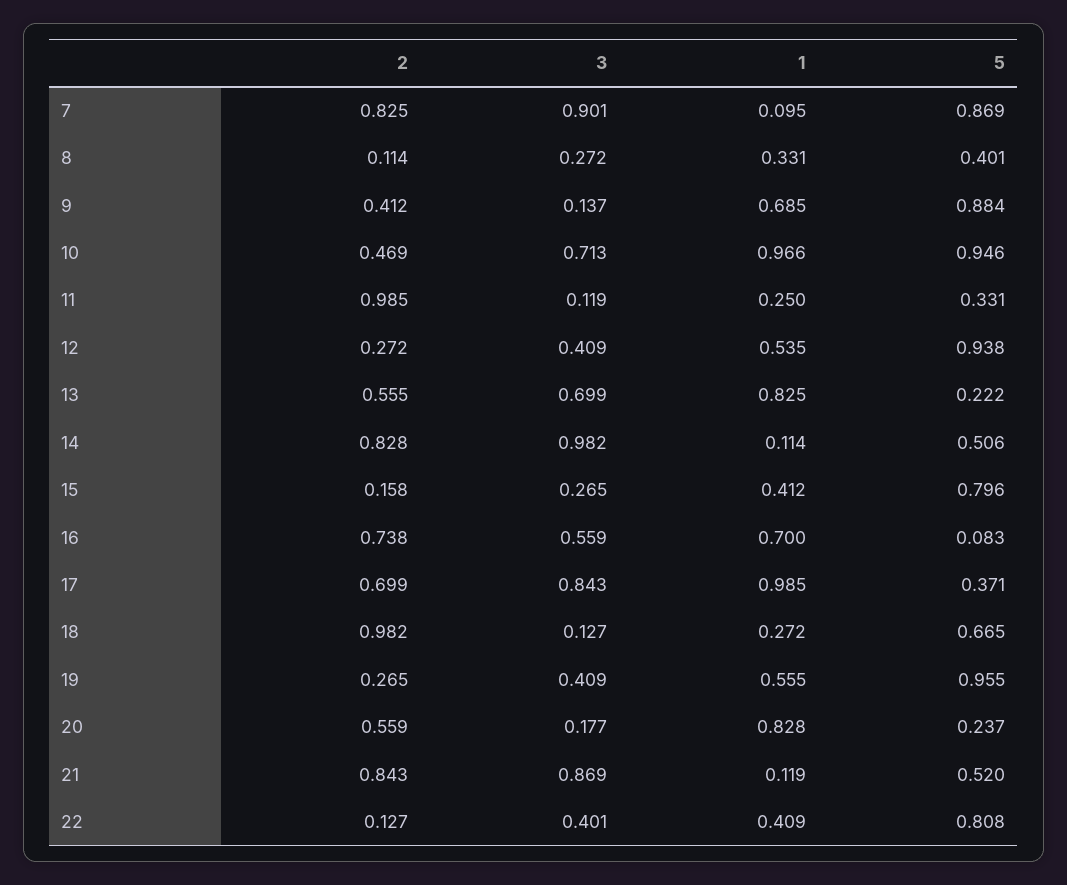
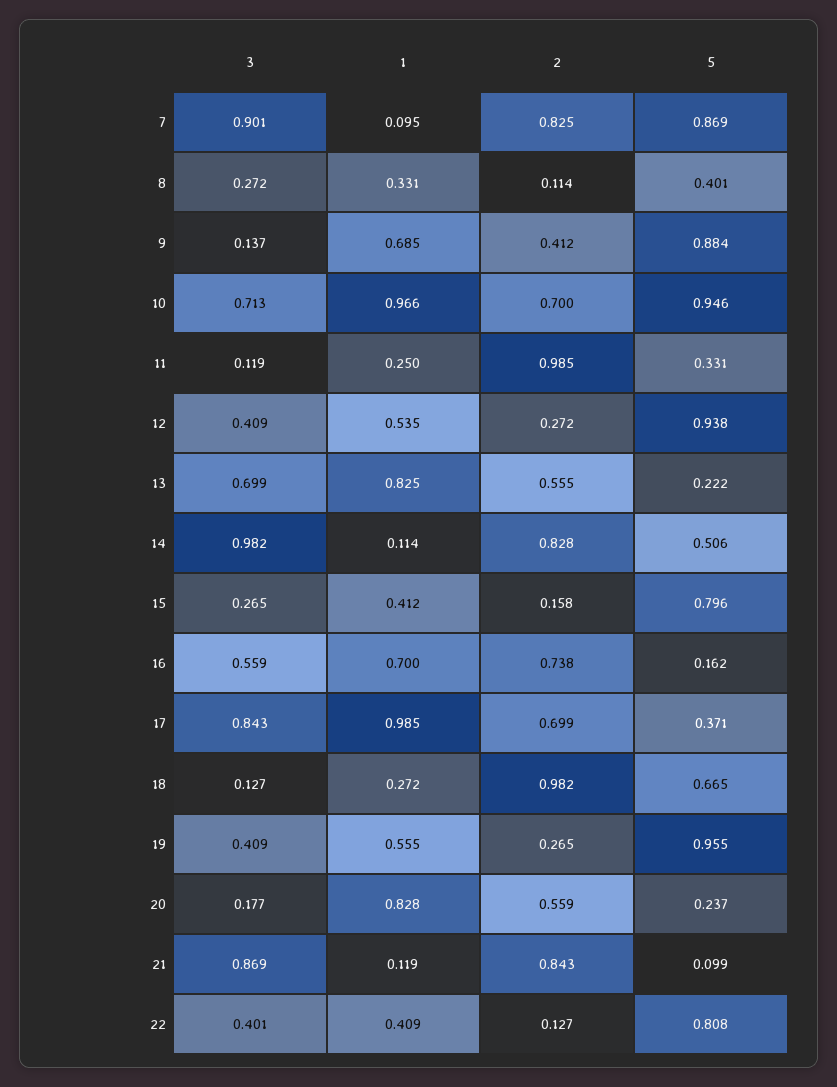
  {
    "2": {
      "7": 0.825,
      "8": 0.114,
      "9": 0.412,
-     "10": 0.469,
+     "10": 0.7,
      "11": 0.985,
      "12": 0.272,
      "13": 0.555,
      "14": 0.828,
      "15": 0.158,
      "16": 0.738,
      "17": 0.699,
      "18": 0.982,
      "19": 0.265,
      "20": 0.559,
      "21": 0.843,
      "22": 0.127
    },
    "3": {
      "7": 0.901,
      "8": 0.272,
      "9": 0.137,
      "10": 0.713,
      "11": 0.119,
      "12": 0.409,
      "13": 0.699,
      "14": 0.982,
      "15": 0.265,
      "16": 0.559,
      "17": 0.843,
      "18": 0.127,
      "19": 0.409,
      "20": 0.177,
      "21": 0.869,
      "22": 0.401
    },
    "1": {
      "7": 0.095,
      "8": 0.331,
      "9": 0.685,
      "10": 0.966,
      "11": 0.25,
      "12": 0.535,
      "13": 0.825,
      "14": 0.114,
      "15": 0.412,
      "16": 0.7,
      "17": 0.985,
      "18": 0.272,
      "19": 0.555,
      "20": 0.828,
      "21": 0.119,
      "22": 0.409
    },
    "5": {
      "7": 0.869,
      "8": 0.401,
      "9": 0.884,
      "10": 0.946,
      "11": 0.331,
      "12": 0.938,
      "13": 0.222,
      "14": 0.506,
      "15": 0.796,
-     "16": 0.083,
+     "16": 0.162,
      "17": 0.371,
      "18": 0.665,
      "19": 0.955,
      "20": 0.237,
-     "21": 0.52,
+     "21": 0.099,
      "22": 0.808
    }
  }

